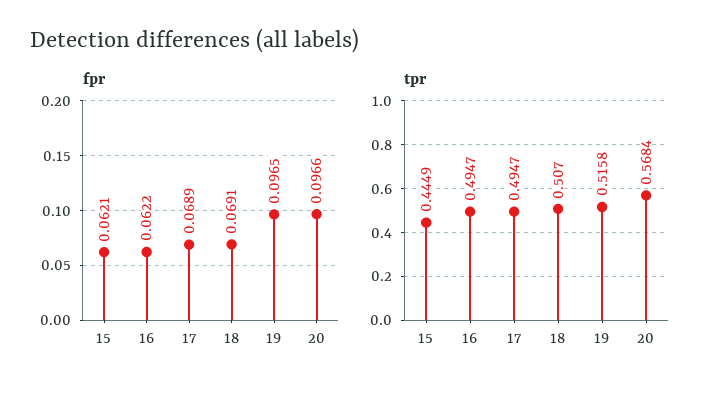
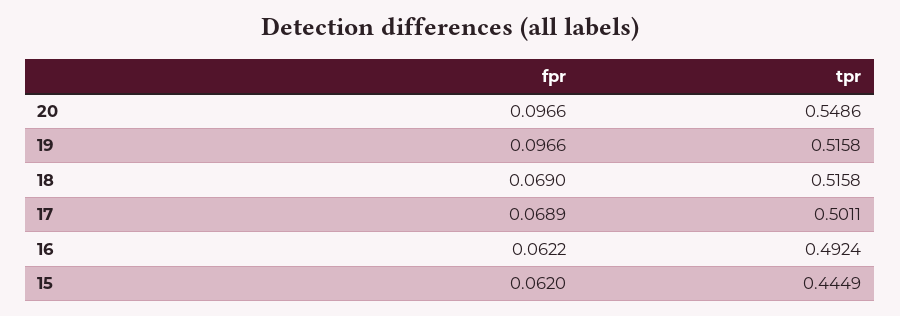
  {
    "fpr": {
-     "15": 0.0621,
+     "15": 0.062,
      "16": 0.0622,
      "17": 0.0689,
-     "18": 0.0691,
+     "18": 0.069,
-     "19": 0.0965,
+     "19": 0.0966,
      "20": 0.0966
    },
    "tpr": {
      "15": 0.4449,
-     "16": 0.4947,
+     "16": 0.4924,
-     "17": 0.4947,
+     "17": 0.5011,
-     "18": 0.507,
+     "18": 0.5158,
      "19": 0.5158,
-     "20": 0.5684
+     "20": 0.5486
    }
  }

